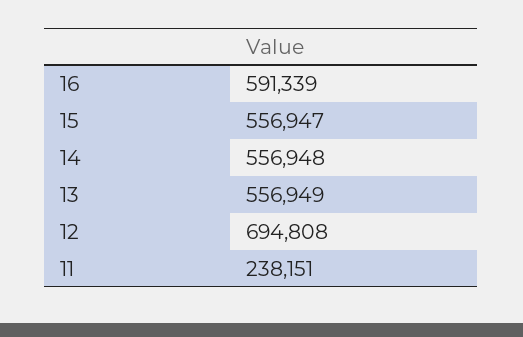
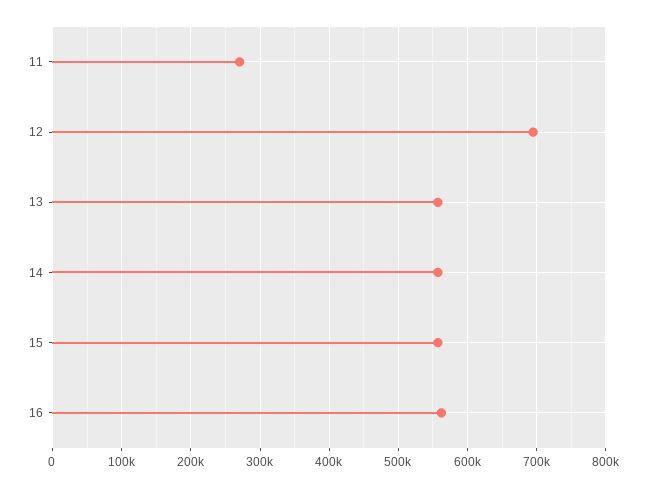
  {
-   "16": 591339,
+   "16": 560000,
    "15": 556947,
    "14": 556948,
    "13": 556949,
    "12": 694808,
-   "11": 238151
+   "11": 270000
  }

